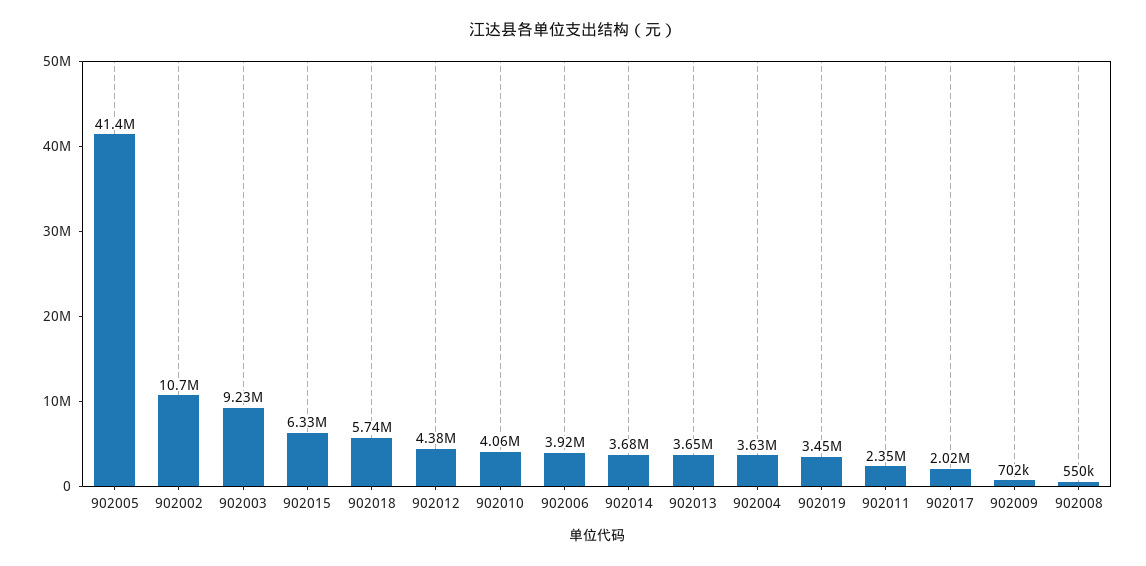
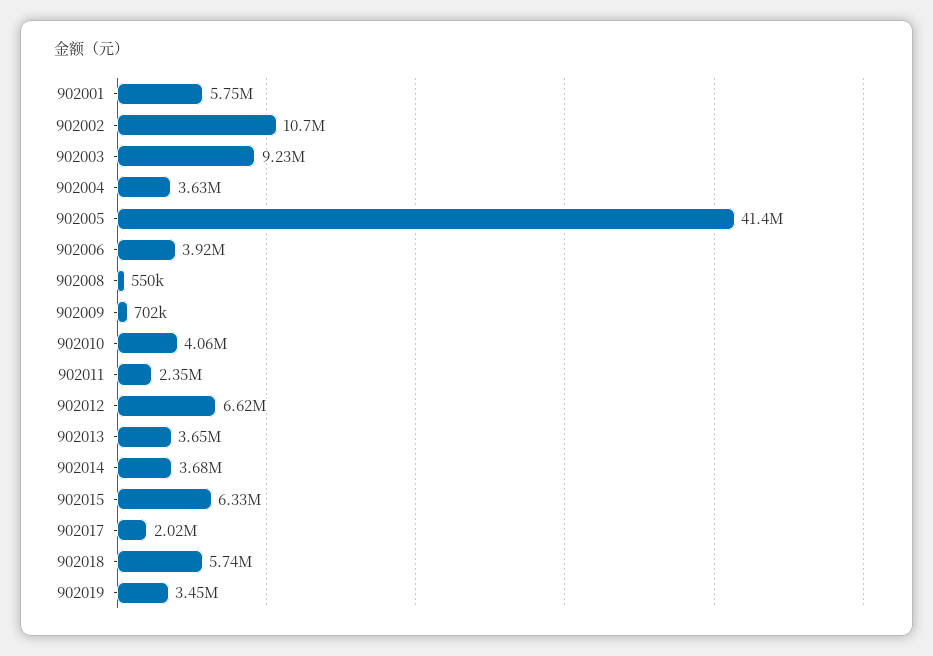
  {
    "902005": 41400000,
    "902002": 10700000,
    "902003": 9230000,
    "902015": 6330000,
    "902018": 5740000,
-   "902012": 4380000,
+   "902012": 6620000,
    "902010": 4060000,
    "902006": 3920000,
    "902014": 3680000,
    "902013": 3650000,
    "902004": 3630000,
    "902019": 3450000,
    "902011": 2350000,
    "902017": 2020000,
    "902009": 702000,
-   "902008": 550000
+   "902008": 550000,
+   "902001": 5750000
  }

